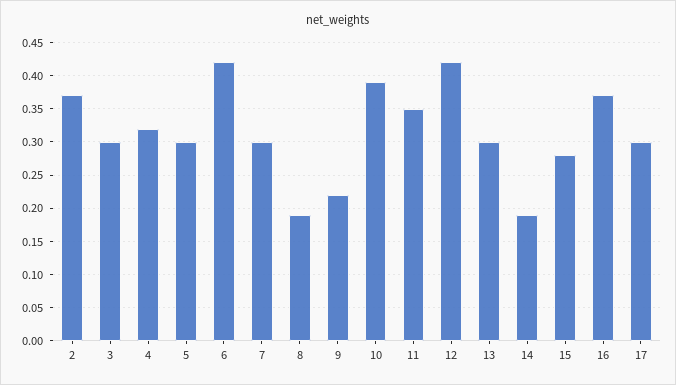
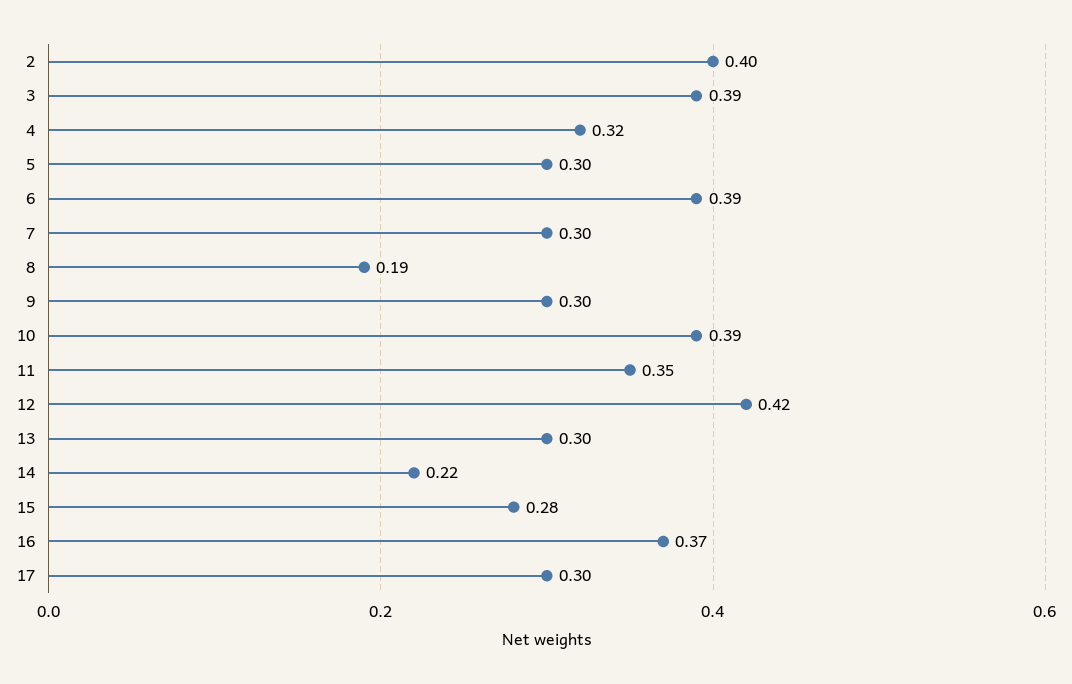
  {
-   "2": 0.37,
+   "2": 0.4,
-   "3": 0.3,
+   "3": 0.39,
    "4": 0.32,
    "5": 0.3,
-   "6": 0.42,
+   "6": 0.39,
    "7": 0.3,
    "8": 0.19,
-   "9": 0.22,
+   "9": 0.3,
    "10": 0.39,
    "11": 0.35,
    "12": 0.42,
    "13": 0.3,
-   "14": 0.19,
+   "14": 0.22,
    "15": 0.28,
    "16": 0.37,
    "17": 0.3
  }

